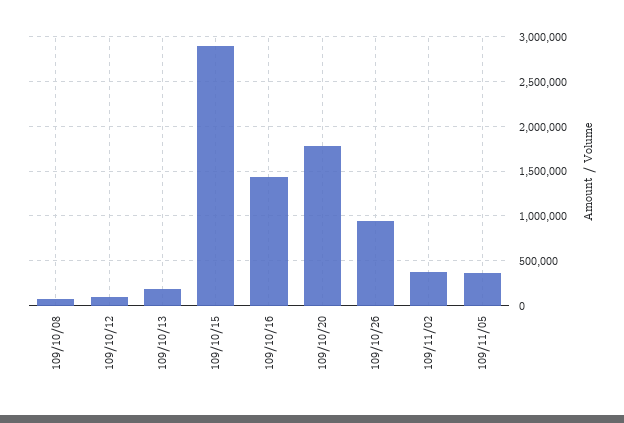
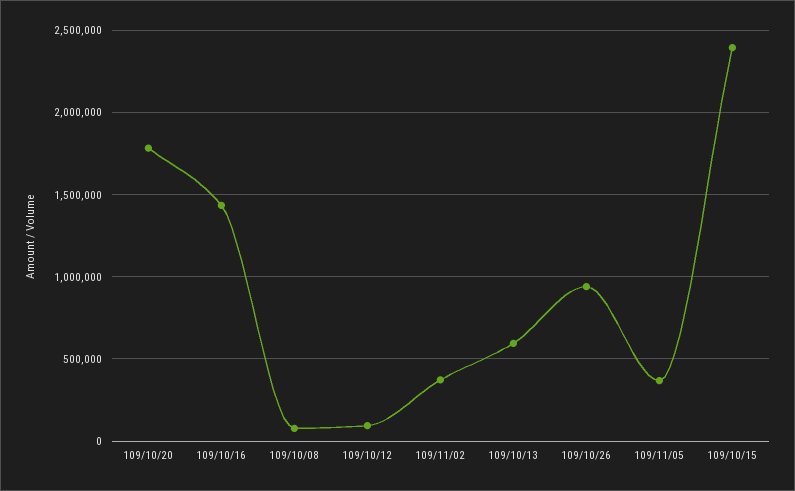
  {
    "109/10/08": 100000,
    "109/10/12": 100000,
-   "109/10/13": 200000,
+   "109/10/13": 600000,
-   "109/10/15": 2900000,
+   "109/10/15": 2400000,
    "109/10/16": 1450000,
    "109/10/20": 1800000,
    "109/10/26": 950000,
    "109/11/02": 350000,
    "109/11/05": 350000
  }

